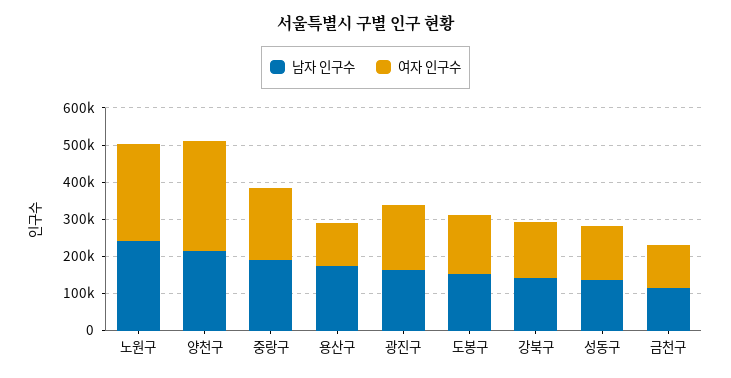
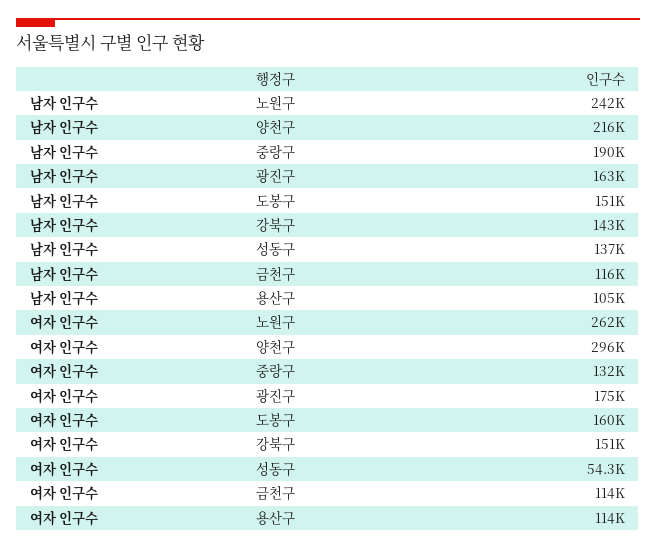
  {
    "남자 인구수": {
      "노원구": 242000,
      "양천구": 216000,
      "중랑구": 190000,
-     "용산구": 175000,
+     "용산구": 105000,
      "광진구": 163000,
      "도봉구": 151000,
      "강북구": 143000,
      "성동구": 137000,
      "금천구": 116000
    },
    "여자 인구수": {
      "노원구": 262000,
      "양천구": 296000,
-     "중랑구": 200000,
+     "중랑구": 132000,
      "용산구": 114000,
      "광진구": 175000,
      "도봉구": 160000,
      "강북구": 151000,
-     "성동구": 150000,
+     "성동구": 54300,
      "금천구": 114000
    }
  }

